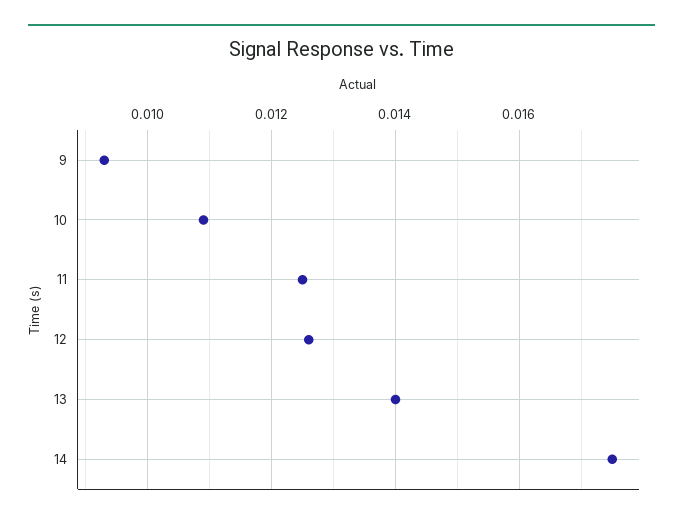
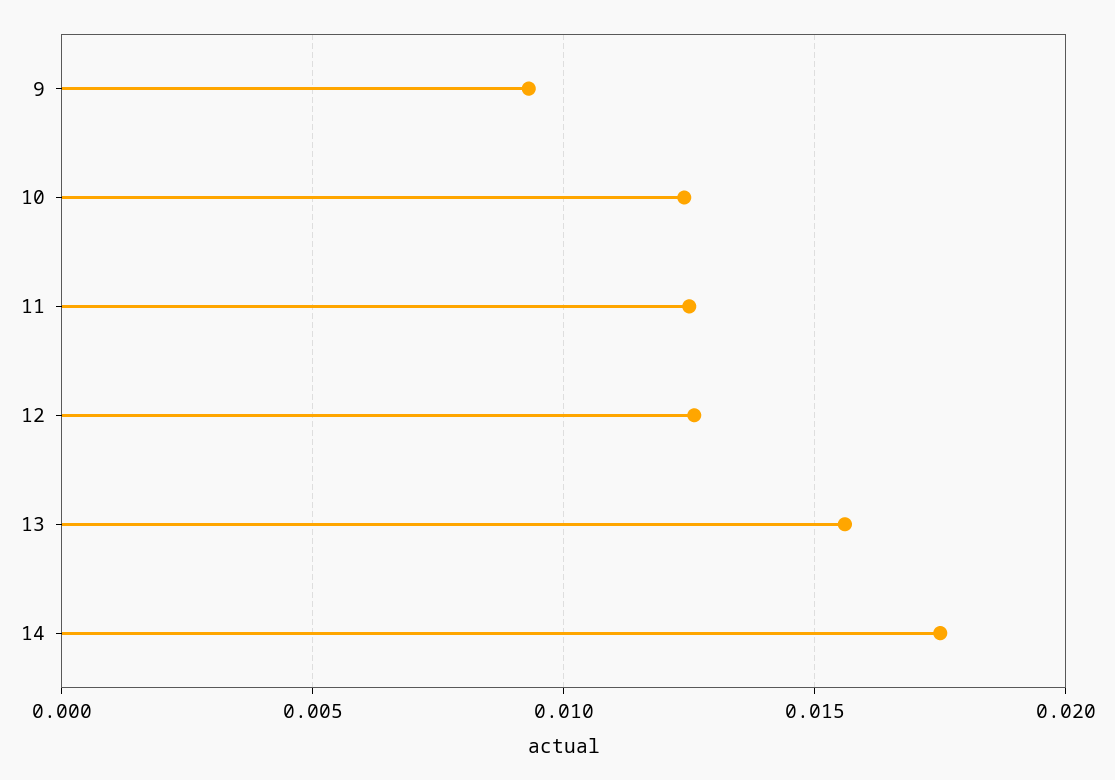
  {
    "9": 0.0095,
-   "10": 0.011,
+   "10": 0.0125,
    "11": 0.0125,
    "12": 0.0125,
-   "13": 0.014,
+   "13": 0.0155,
    "14": 0.0175
  }

